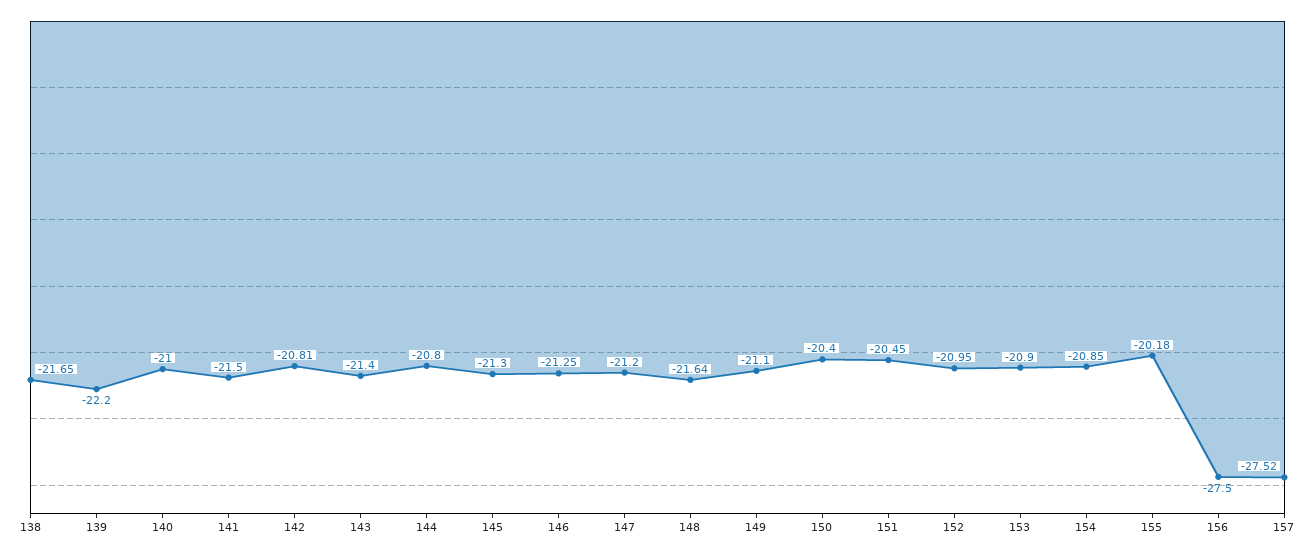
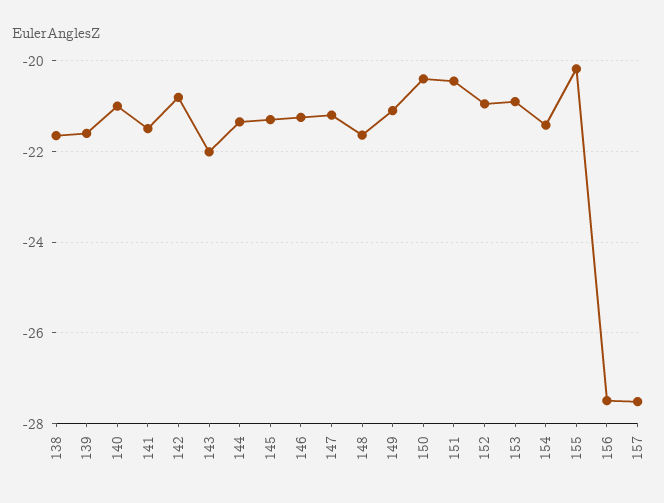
  {
    "138": -21.65,
-   "139": -22.2,
+   "139": -21.6,
    "140": -21,
    "141": -21.5,
    "142": -20.81,
-   "143": -21.4,
+   "143": -22,
-   "144": -20.8,
+   "144": -21.4,
    "145": -21.3,
    "146": -21.25,
    "147": -21.2,
    "148": -21.64,
    "149": -21.1,
    "150": -20.4,
    "151": -20.45,
    "152": -20.95,
    "153": -20.9,
-   "154": -20.85,
+   "154": -21.4,
    "155": -20.18,
    "156": -27.5,
    "157": -27.52
  }

